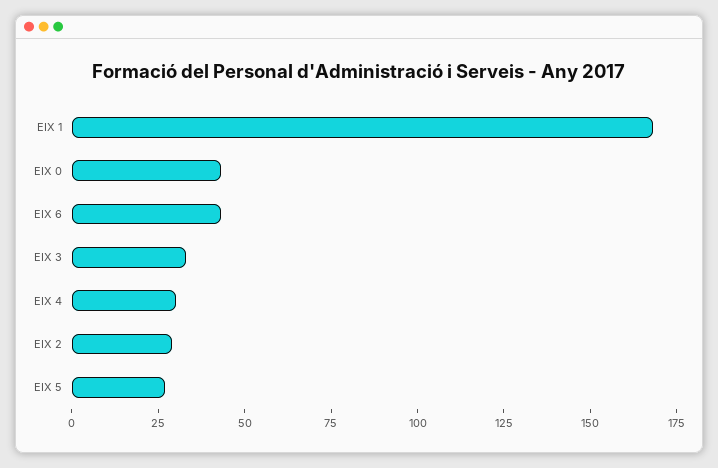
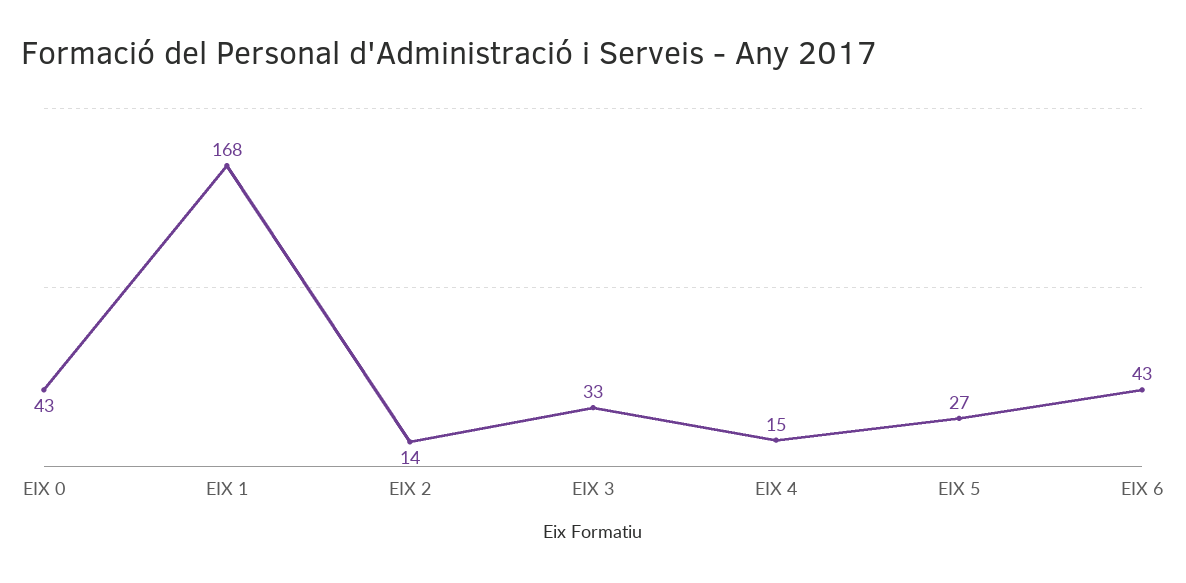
  {
    "EIX 1": 168,
    "EIX 0": 43,
    "EIX 6": 43,
    "EIX 3": 33,
-   "EIX 4": 30,
+   "EIX 4": 15,
-   "EIX 2": 30,
+   "EIX 2": 14,
    "EIX 5": 27
  }

